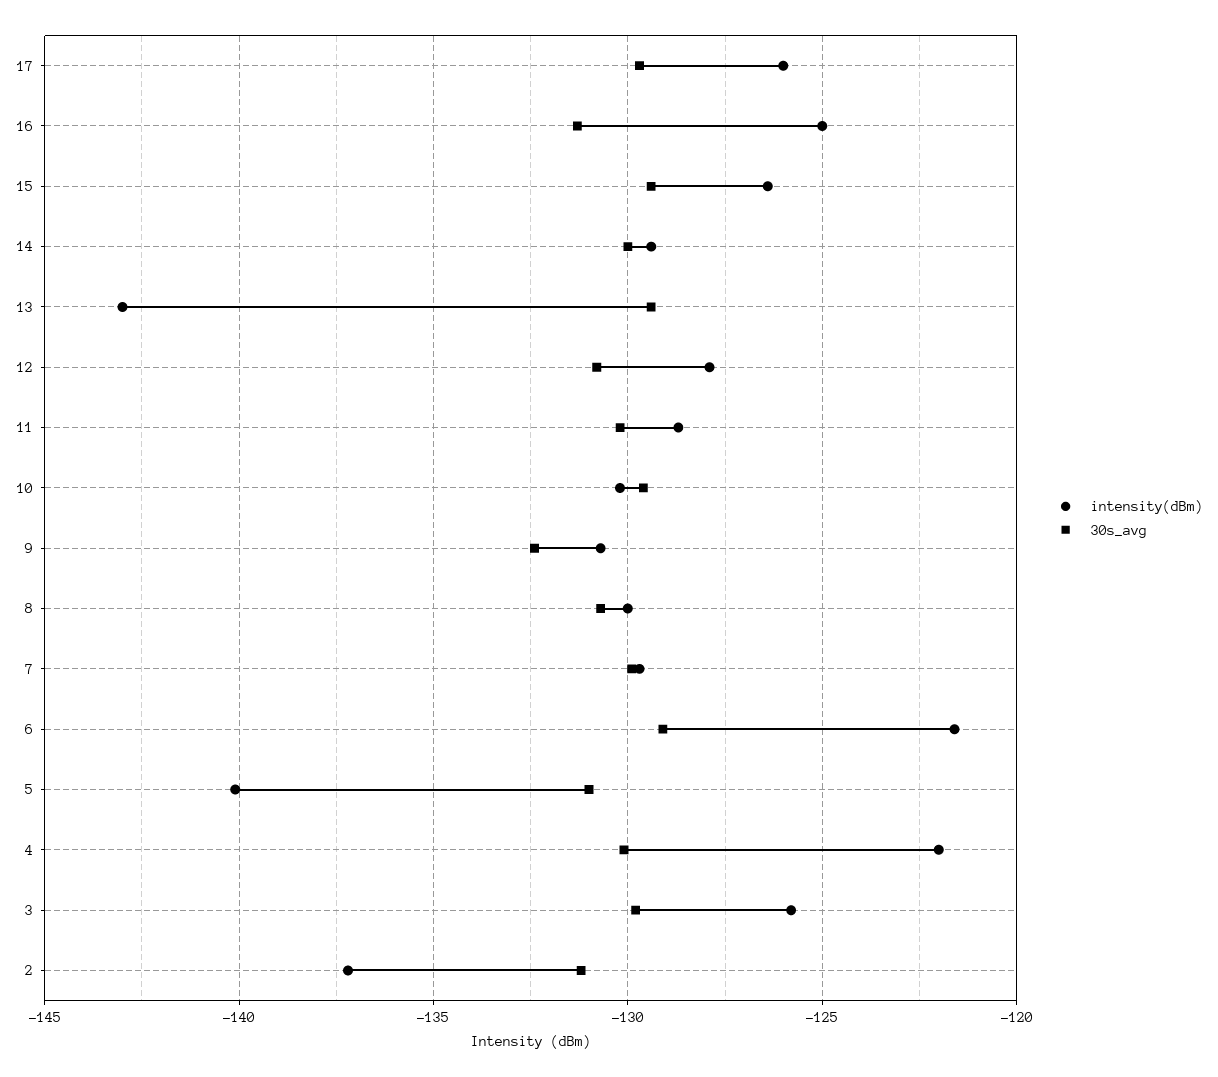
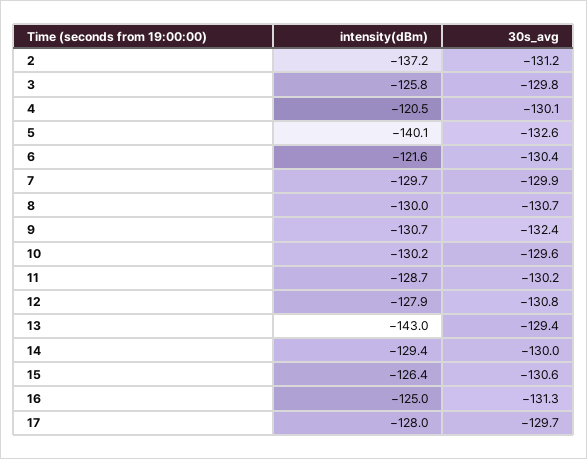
  {
    "intensity(dBm)": {
-     "17": -126,
+     "17": -128,
      "16": -125,
      "15": -126.4,
      "14": -129.4,
      "13": -143,
      "12": -127.9,
      "11": -128.7,
      "10": -130.2,
      "9": -130.7,
      "8": -130,
      "7": -129.7,
      "6": -121.6,
      "5": -140.1,
-     "4": -122,
+     "4": -120.5,
      "3": -125.8,
      "2": -137.2
    },
    "30s_avg": {
      "17": -129.7,
      "16": -131.3,
-     "15": -129.5,
+     "15": -130.6,
      "14": -130,
      "13": -129.4,
      "12": -130.8,
      "11": -130.2,
      "10": -129.6,
      "9": -132.4,
      "8": -130.7,
      "7": -129.9,
-     "6": -129,
+     "6": -130.4,
-     "5": -131,
+     "5": -132.6,
      "4": -130.1,
      "3": -129.8,
      "2": -131.2
    }
  }

